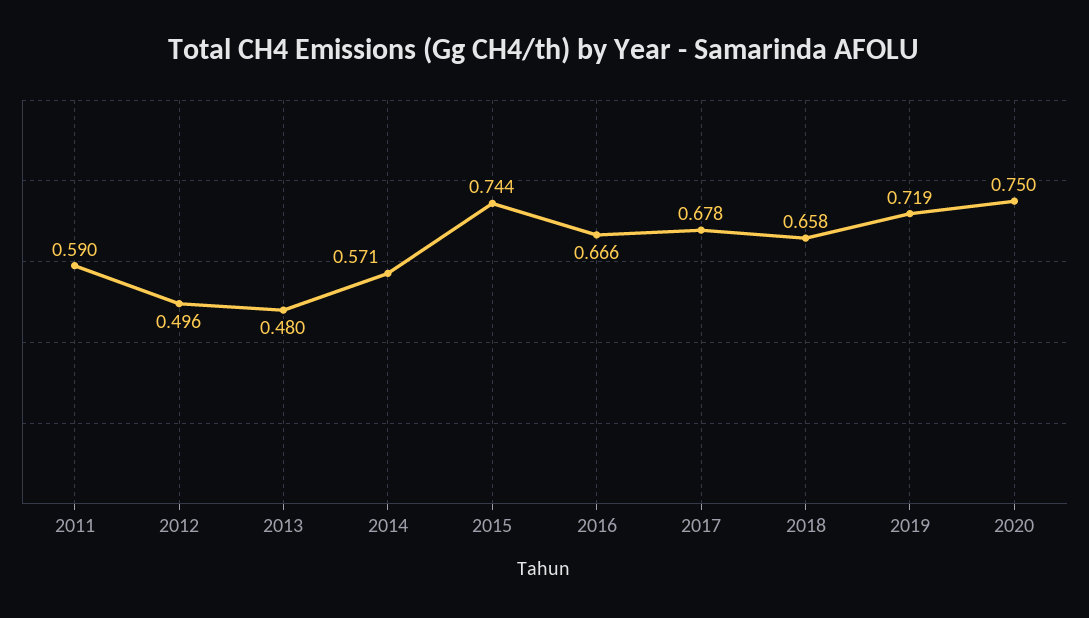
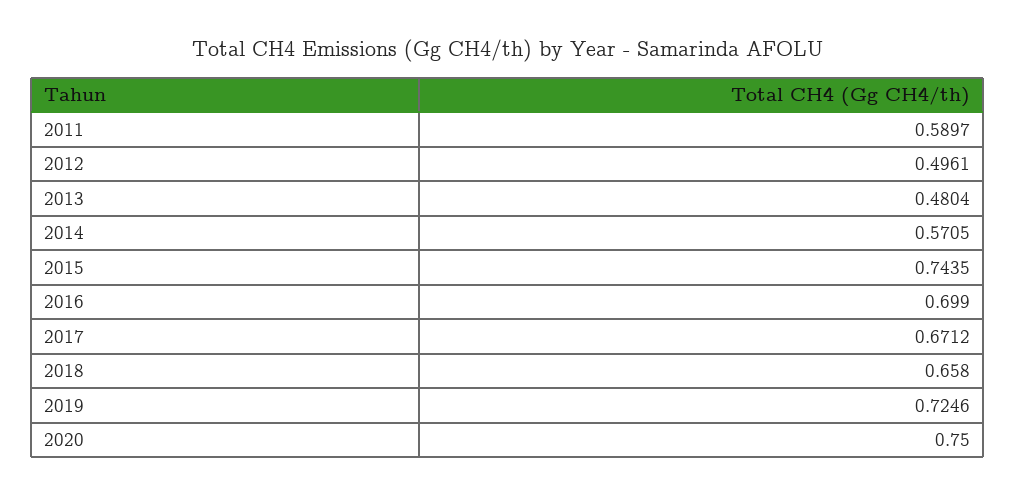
  {
    "2011": 0.5897,
    "2012": 0.4961,
    "2013": 0.4804,
    "2014": 0.5705,
    "2015": 0.7435,
-   "2016": 0.666,
+   "2016": 0.699,
-   "2017": 0.678,
+   "2017": 0.6712,
    "2018": 0.658,
-   "2019": 0.719,
+   "2019": 0.7246,
    "2020": 0.75
  }

